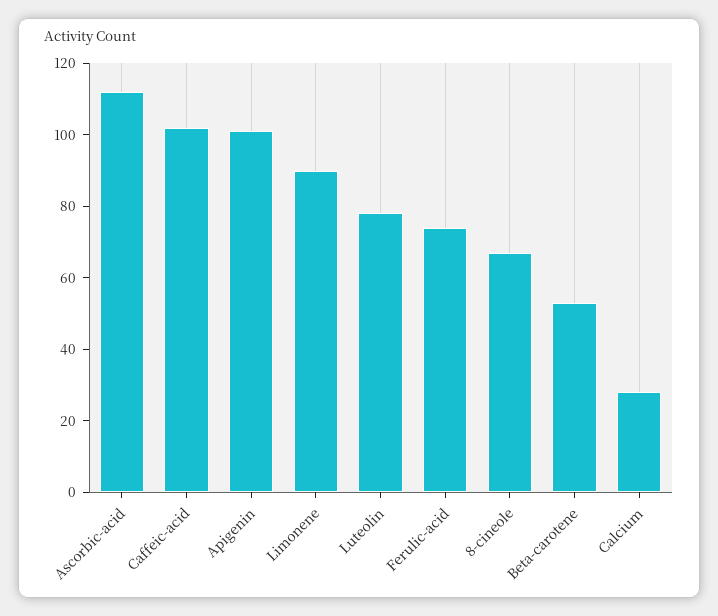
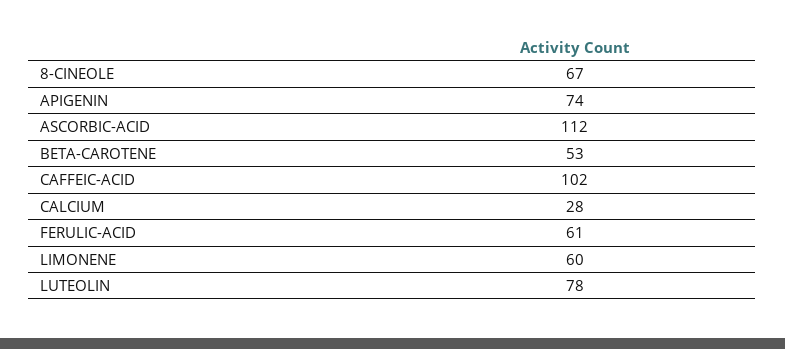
  {
    "Ascorbic-acid": 112,
    "Caffeic-acid": 102,
-   "Apigenin": 100,
+   "Apigenin": 74,
-   "Limonene": 90,
+   "Limonene": 60,
    "Luteolin": 78,
-   "Ferulic-acid": 75,
+   "Ferulic-acid": 61,
    "8-cineole": 67,
    "Beta-carotene": 53,
    "Calcium": 28
  }

